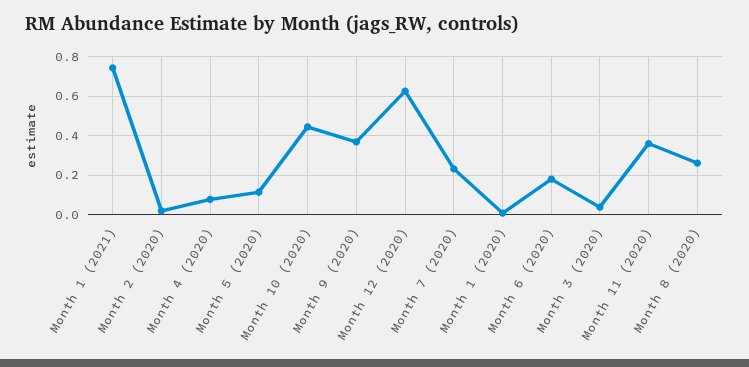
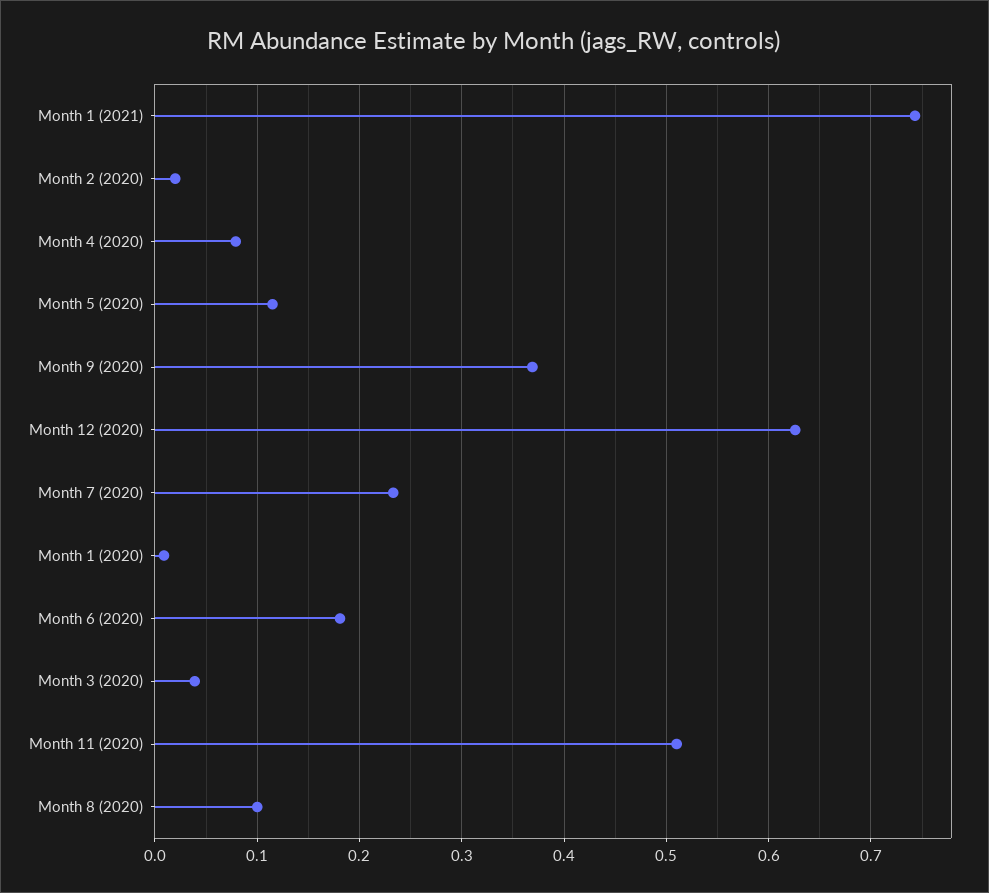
  {
    "Month 1 (2021)": 0.74,
    "Month 2 (2020)": 0.02,
    "Month 4 (2020)": 0.08,
    "Month 5 (2020)": 0.12,
-   "Month 10 (2020)": 0.45,
    "Month 9 (2020)": 0.37,
    "Month 12 (2020)": 0.63,
    "Month 7 (2020)": 0.23,
    "Month 1 (2020)": 0.01,
    "Month 6 (2020)": 0.18,
    "Month 3 (2020)": 0.04,
-   "Month 11 (2020)": 0.35,
+   "Month 11 (2020)": 0.51,
-   "Month 8 (2020)": 0.25
+   "Month 8 (2020)": 0.1
  }

